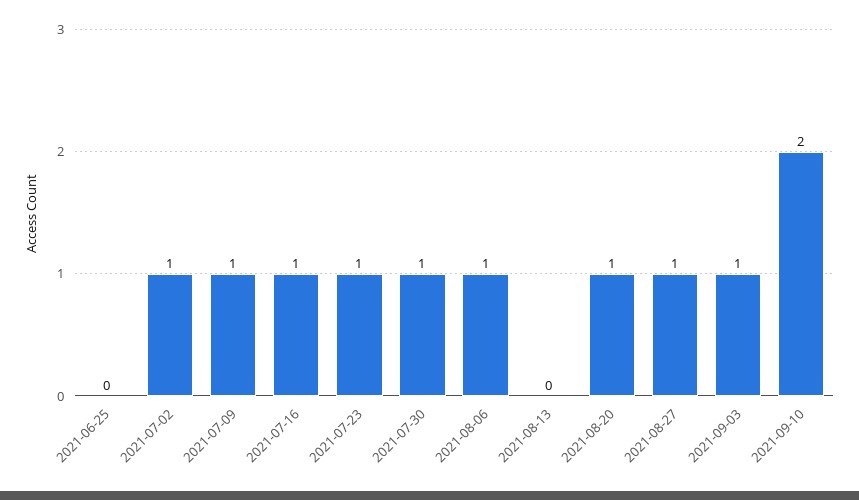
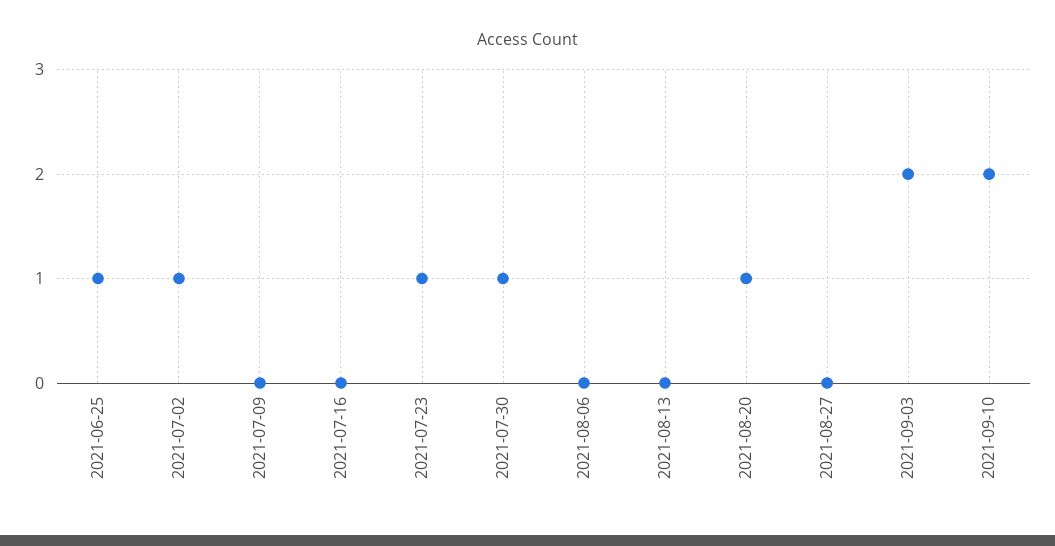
  {
-   "2021-06-25": 0,
+   "2021-06-25": 1,
    "2021-07-02": 1,
-   "2021-07-09": 1,
+   "2021-07-09": 0,
-   "2021-07-16": 1,
+   "2021-07-16": 0,
    "2021-07-23": 1,
    "2021-07-30": 1,
-   "2021-08-06": 1,
+   "2021-08-06": 0,
    "2021-08-13": 0,
    "2021-08-20": 1,
-   "2021-08-27": 1,
+   "2021-08-27": 0,
-   "2021-09-03": 1,
+   "2021-09-03": 2,
    "2021-09-10": 2
  }

